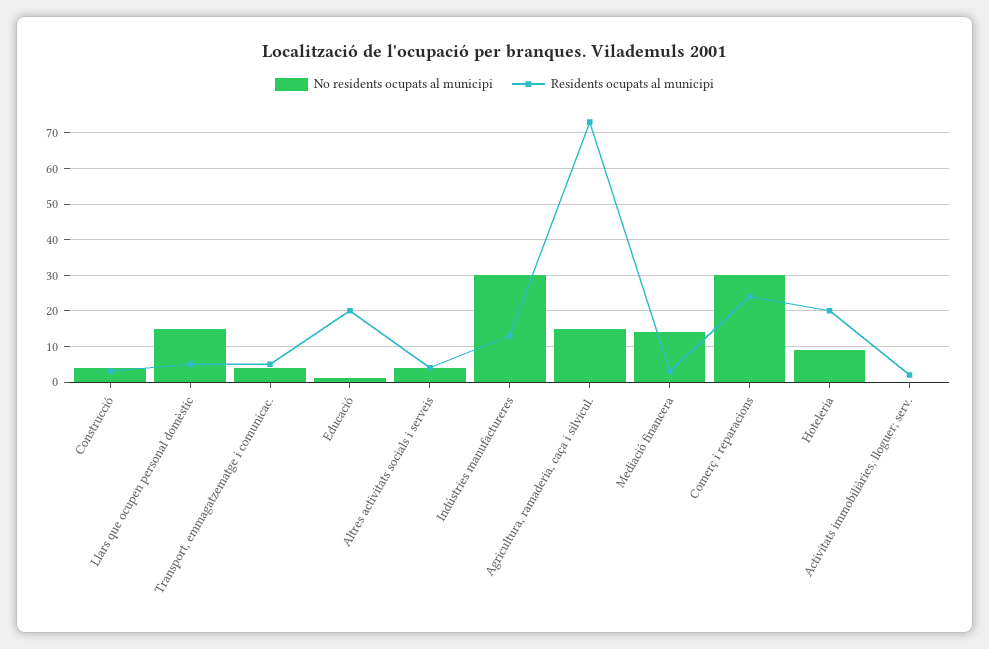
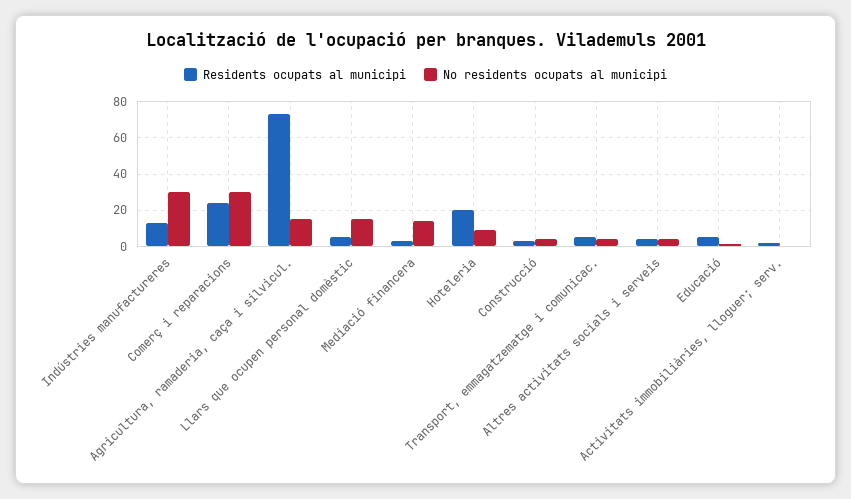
  {
    "No residents ocupats al municipi": {
      "Construcció": 5,
      "Llars que ocupen personal domèstic": 15,
      "Transport, emmagatzematge i comunicac.": 5,
      "Educació": 0,
      "Altres activitats socials i serveis": 5,
      "Indústries manufactureres": 30,
      "Agricultura, ramaderia, caça i silvicul.": 15,
      "Mediació financera": 15,
      "Comerç i reparacions": 30,
      "Hoteleria": 10,
      "Activitats immobiliàries, lloguer; serv.": 0
    },
    "Residents ocupats al municipi": {
      "Construcció": 5,
      "Llars que ocupen personal domèstic": 5,
      "Transport, emmagatzematge i comunicac.": 5,
-     "Educació": 20,
+     "Educació": 5,
      "Altres activitats socials i serveis": 5,
      "Indústries manufactureres": 15,
      "Agricultura, ramaderia, caça i silvicul.": 75,
      "Mediació financera": 5,
      "Comerç i reparacions": 25,
      "Hoteleria": 20,
      "Activitats immobiliàries, lloguer; serv.": 0
    }
  }

